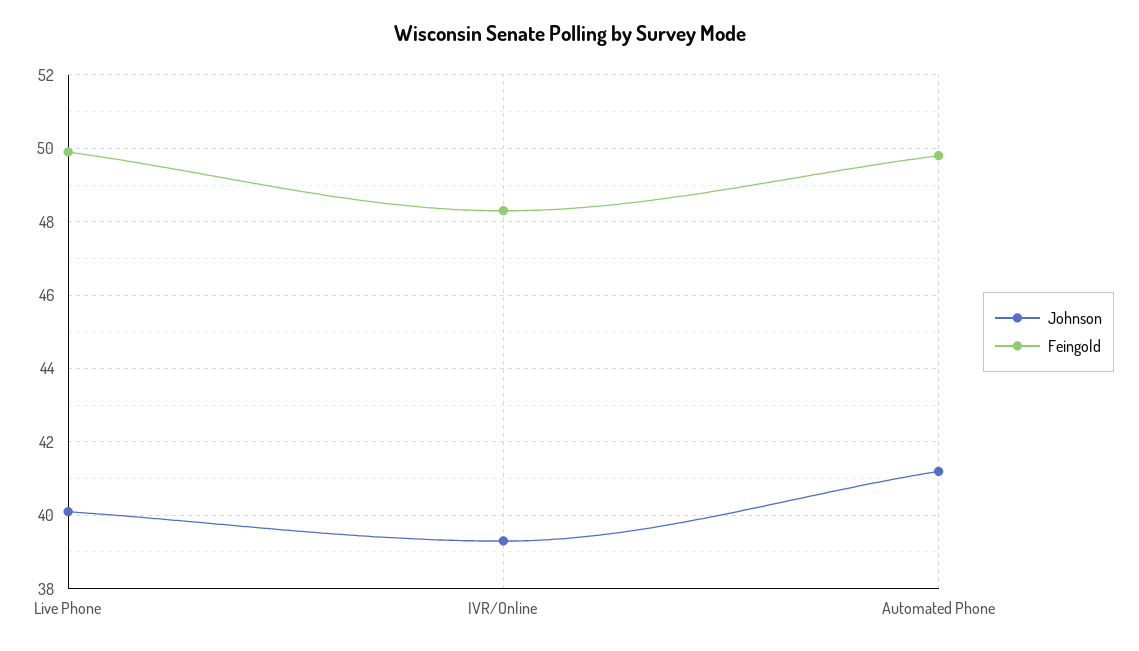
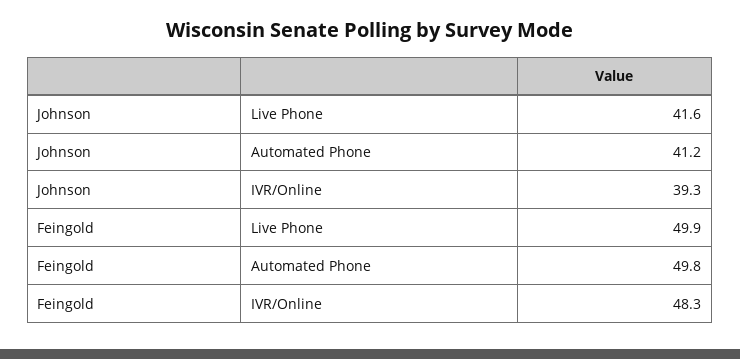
  {
    "Johnson": {
-     "Live Phone": 40,
+     "Live Phone": 41.6,
      "IVR/Online": 39.3,
      "Automated Phone": 41.2
    },
    "Feingold": {
      "Live Phone": 49.9,
      "IVR/Online": 48.3,
      "Automated Phone": 49.8
    }
  }

